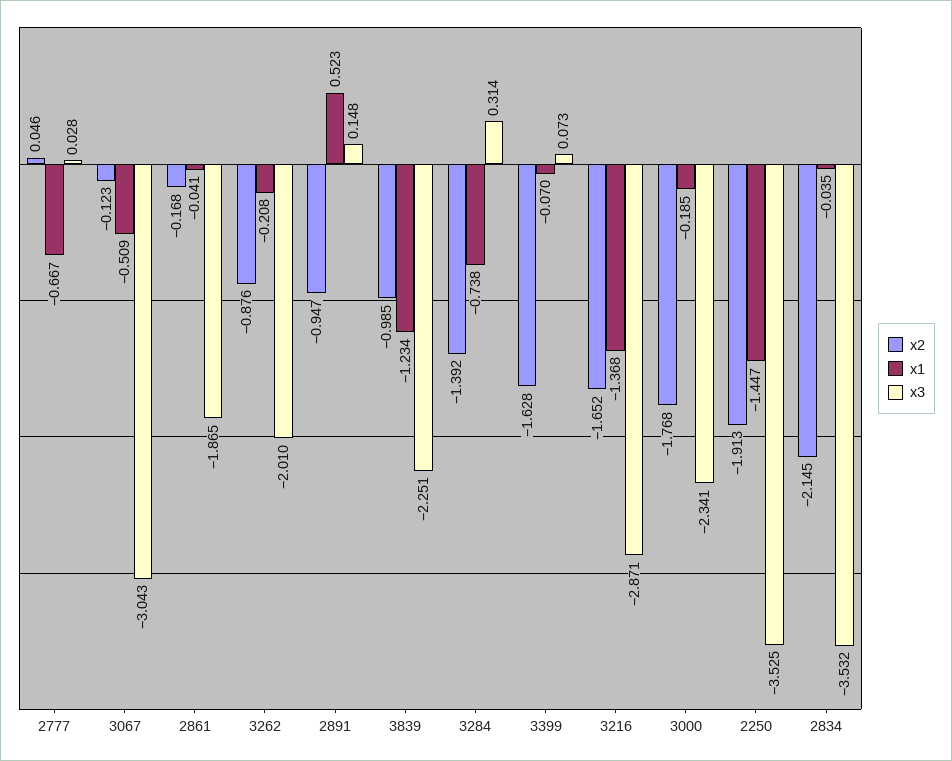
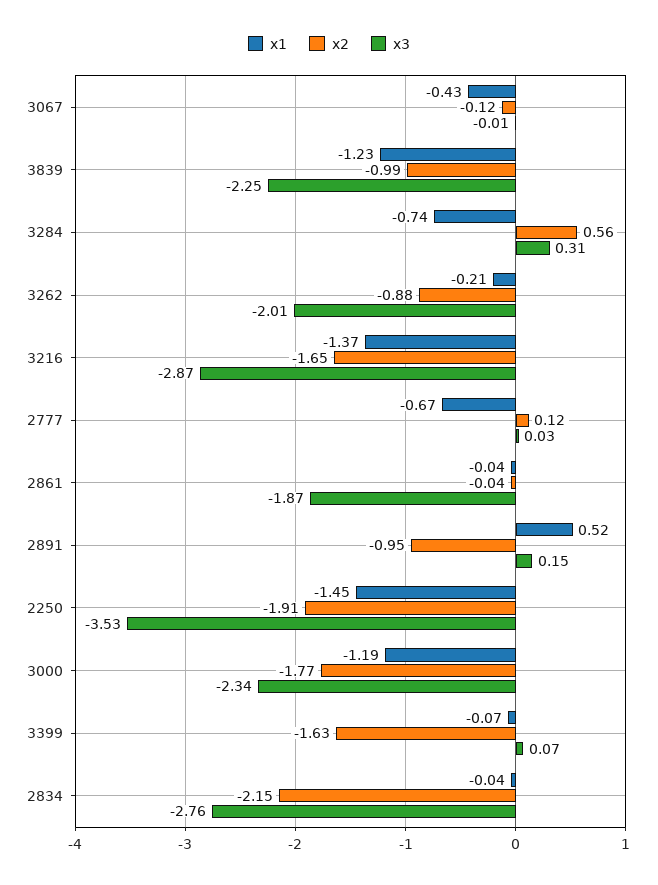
  {
    "x2": {
-     "2777": 0.046,
+     "2777": 0.12,
      "3067": -0.123,
-     "2861": -0.168,
+     "2861": -0.04,
      "3262": -0.876,
      "2891": -0.947,
      "3839": -0.985,
-     "3284": -1.392,
+     "3284": 0.56,
      "3399": -1.628,
      "3216": -1.652,
      "3000": -1.768,
      "2250": -1.913,
      "2834": -2.145
    },
    "x1": {
      "2777": -0.667,
-     "3067": -0.509,
+     "3067": -0.43,
      "2861": -0.041,
      "3262": -0.208,
      "2891": 0.523,
      "3839": -1.234,
      "3284": -0.738,
      "3399": -0.07,
      "3216": -1.368,
-     "3000": -0.185,
+     "3000": -1.19,
      "2250": -1.447,
      "2834": -0.035
    },
    "x3": {
      "2777": 0.028,
-     "3067": -3.043,
+     "3067": -0.01,
      "2861": -1.865,
      "3262": -2.01,
      "2891": 0.148,
      "3839": -2.251,
      "3284": 0.314,
      "3399": 0.073,
      "3216": -2.871,
      "3000": -2.341,
      "2250": -3.525,
-     "2834": -3.532
+     "2834": -2.76
    }
  }

